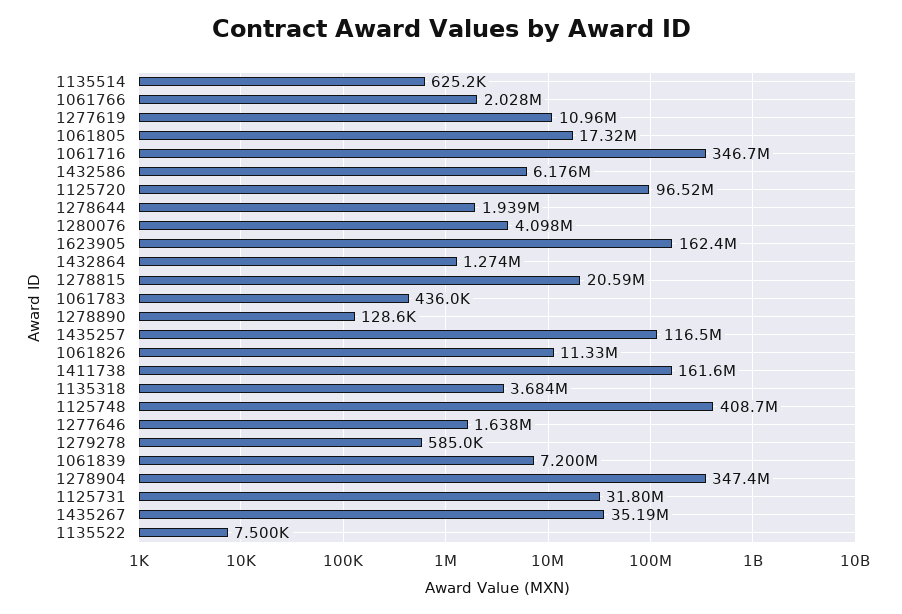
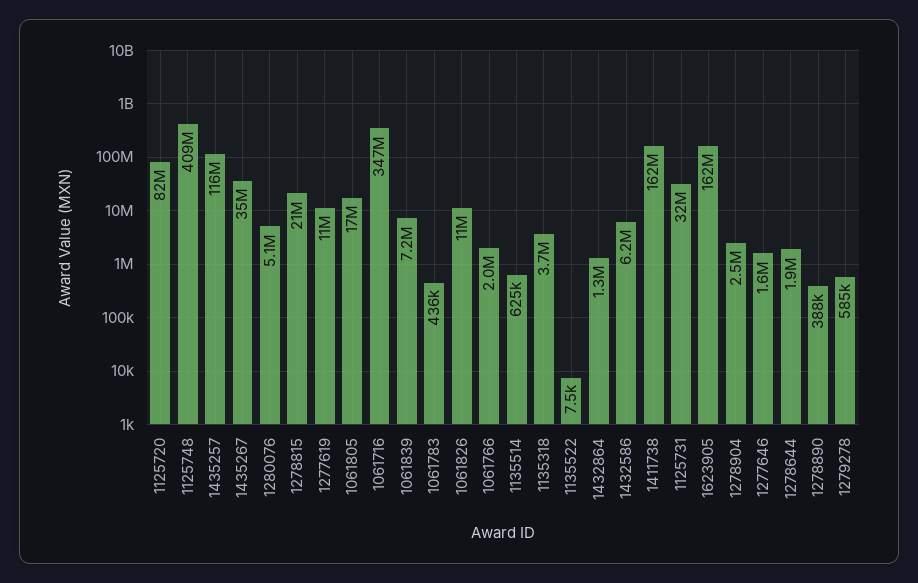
  {
    "1135514": 625200,
    "1061766": 2028000,
    "1277619": 10960000,
    "1061805": 17320000,
    "1061716": 346700000,
    "1432586": 6176000,
-   "1125720": 96520000,
+   "1125720": 82000000,
    "1278644": 1939000,
-   "1280076": 4098000,
+   "1280076": 5100000,
    "1623905": 162400000,
    "1432864": 1274000,
    "1278815": 20590000,
    "1061783": 436000,
-   "1278890": 128600,
+   "1278890": 388000,
    "1435257": 116500000,
    "1061826": 11330000,
    "1411738": 161600000,
    "1135318": 3684000,
    "1125748": 408700000,
    "1277646": 1638000,
    "1279278": 585000,
    "1061839": 7200000,
-   "1278904": 347400000,
+   "1278904": 2500000,
    "1125731": 31800000,
    "1435267": 35190000,
    "1135522": 7500
  }

